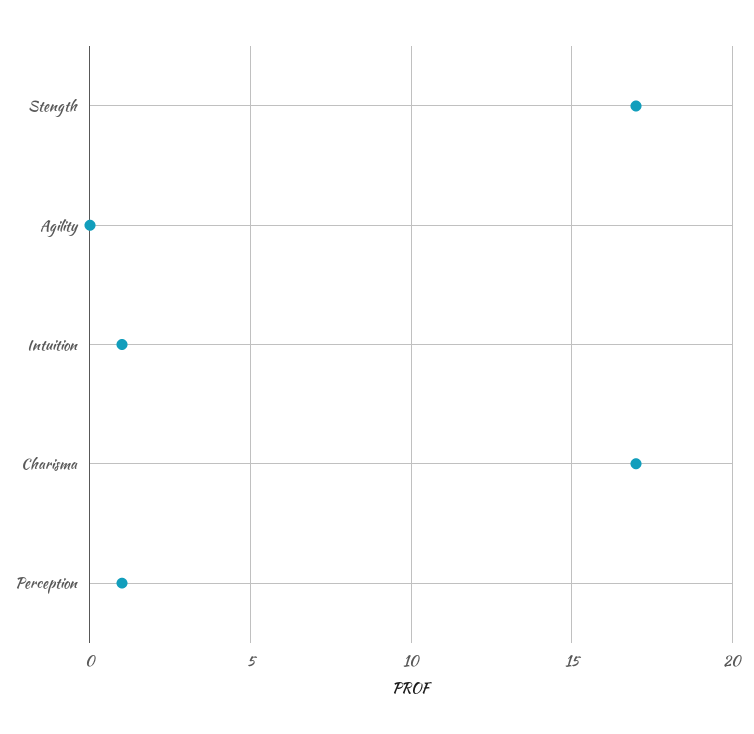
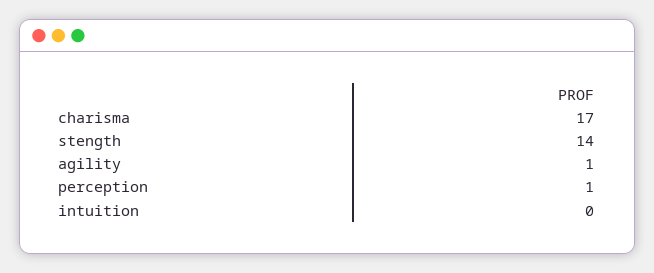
  {
-   "Stength": 17,
+   "Stength": 14,
-   "Agility": 0,
+   "Agility": 1,
-   "Intuition": 1,
+   "Intuition": 0,
    "Charisma": 17,
    "Perception": 1
  }

